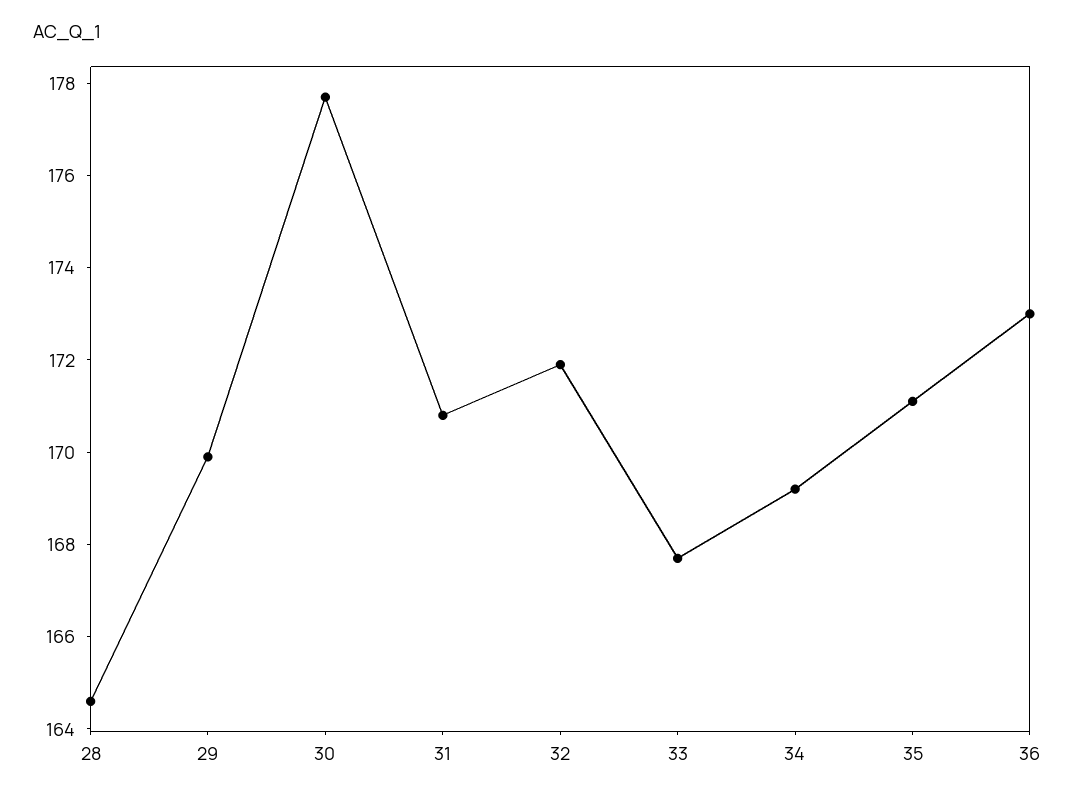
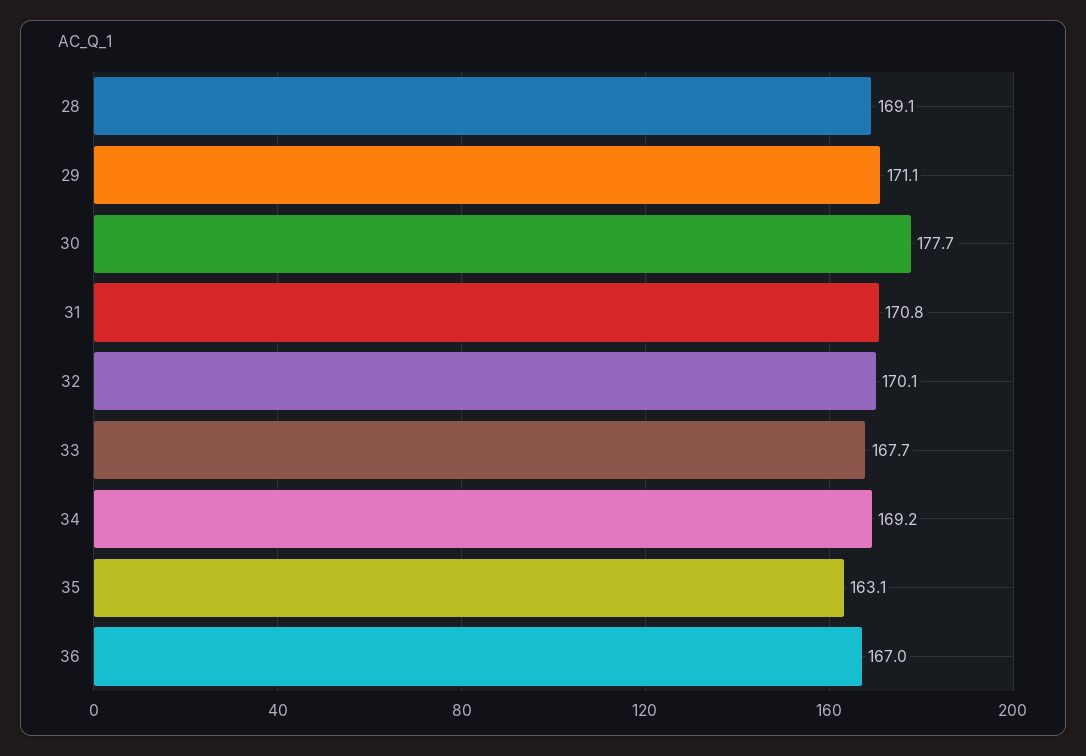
  {
-   "28": 164.5,
+   "28": 169.1,
-   "29": 170,
+   "29": 171.1,
    "30": 177.7,
    "31": 170.8,
-   "32": 172,
+   "32": 170.1,
    "33": 167.7,
    "34": 169.2,
-   "35": 171,
+   "35": 163.1,
-   "36": 173
+   "36": 167
  }

